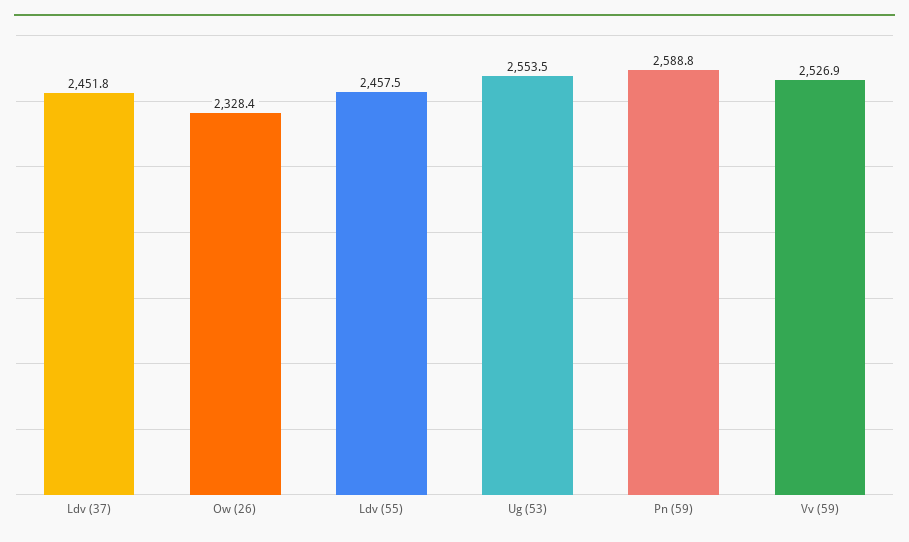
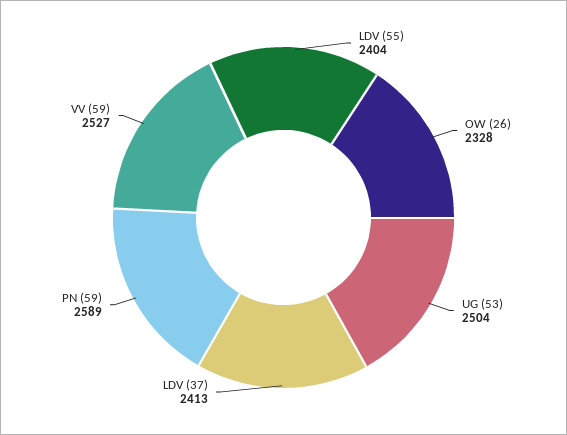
  {
-   "Ldv (37)": 2451.8,
+   "Ldv (37)": 2413,
    "Ow (26)": 2328.4,
-   "Ldv (55)": 2457.5,
+   "Ldv (55)": 2404,
-   "Ug (53)": 2553.5,
+   "Ug (53)": 2504,
    "Pn (59)": 2588.8,
    "Vv (59)": 2526.9
  }

